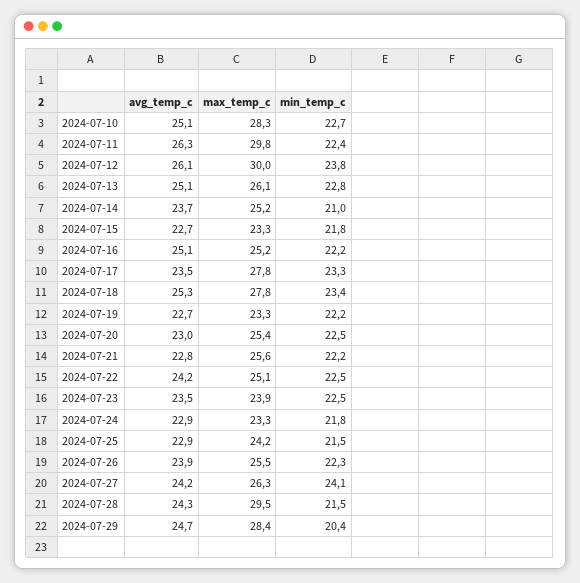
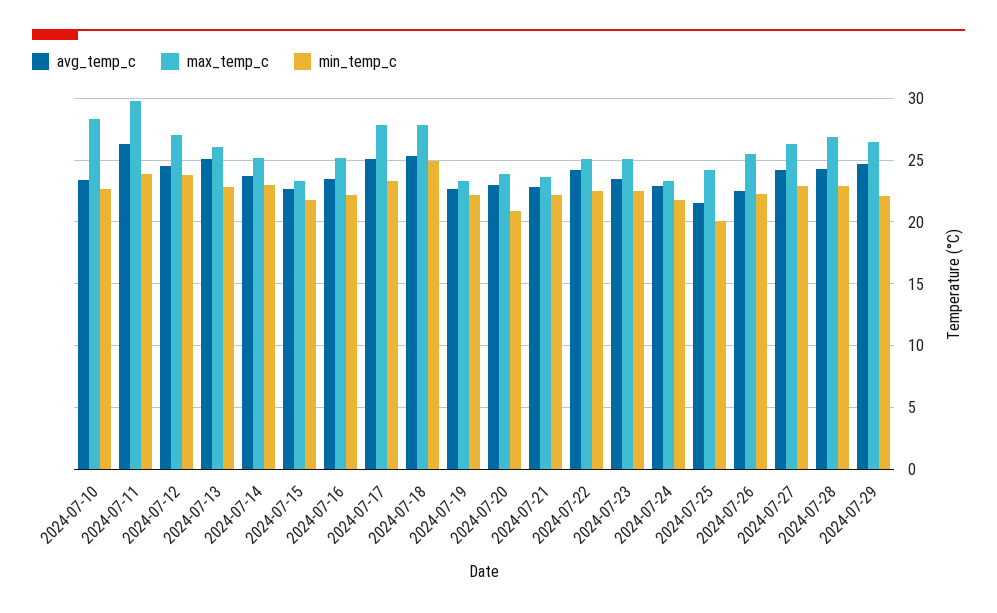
  {
    "avg_temp_c": {
-     "2024-07-10": 25.1,
+     "2024-07-10": 23.5,
      "2024-07-11": 26.3,
-     "2024-07-12": 26.1,
+     "2024-07-12": 24.5,
      "2024-07-13": 25.1,
      "2024-07-14": 23.7,
      "2024-07-15": 22.7,
-     "2024-07-16": 25.1,
+     "2024-07-16": 23.5,
-     "2024-07-17": 23.5,
+     "2024-07-17": 25,
      "2024-07-18": 25.3,
      "2024-07-19": 22.7,
      "2024-07-20": 23,
      "2024-07-21": 22.8,
      "2024-07-22": 24.2,
      "2024-07-23": 23.5,
      "2024-07-24": 22.9,
-     "2024-07-25": 22.9,
+     "2024-07-25": 21.5,
-     "2024-07-26": 23.9,
+     "2024-07-26": 22.5,
      "2024-07-27": 24.2,
      "2024-07-28": 24.3,
      "2024-07-29": 24.7
    },
    "max_temp_c": {
      "2024-07-10": 28.3,
      "2024-07-11": 29.8,
-     "2024-07-12": 30,
+     "2024-07-12": 27,
      "2024-07-13": 26.1,
      "2024-07-14": 25.2,
      "2024-07-15": 23.3,
      "2024-07-16": 25.2,
      "2024-07-17": 27.8,
      "2024-07-18": 27.8,
      "2024-07-19": 23.3,
-     "2024-07-20": 25.4,
+     "2024-07-20": 24,
-     "2024-07-21": 25.6,
+     "2024-07-21": 23.5,
      "2024-07-22": 25.1,
-     "2024-07-23": 23.9,
+     "2024-07-23": 25,
      "2024-07-24": 23.3,
      "2024-07-25": 24.2,
      "2024-07-26": 25.5,
      "2024-07-27": 26.3,
-     "2024-07-28": 29.5,
+     "2024-07-28": 27,
-     "2024-07-29": 28.4
+     "2024-07-29": 26.5
    },
    "min_temp_c": {
      "2024-07-10": 22.7,
-     "2024-07-11": 22.4,
+     "2024-07-11": 24,
      "2024-07-12": 23.8,
      "2024-07-13": 22.8,
-     "2024-07-14": 21,
+     "2024-07-14": 23,
      "2024-07-15": 21.8,
      "2024-07-16": 22.2,
      "2024-07-17": 23.3,
-     "2024-07-18": 23.4,
+     "2024-07-18": 25,
      "2024-07-19": 22.2,
-     "2024-07-20": 22.5,
+     "2024-07-20": 21,
      "2024-07-21": 22.2,
      "2024-07-22": 22.5,
      "2024-07-23": 22.5,
      "2024-07-24": 21.8,
-     "2024-07-25": 21.5,
+     "2024-07-25": 20,
      "2024-07-26": 22.3,
-     "2024-07-27": 24.1,
+     "2024-07-27": 23,
-     "2024-07-28": 21.5,
+     "2024-07-28": 23,
-     "2024-07-29": 20.4
+     "2024-07-29": 22
    }
  }

